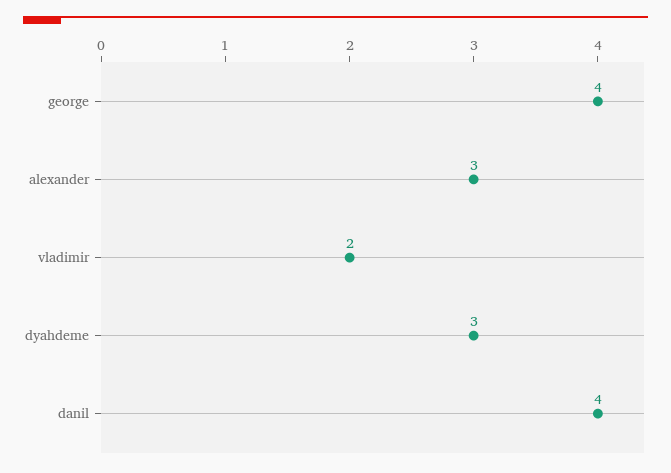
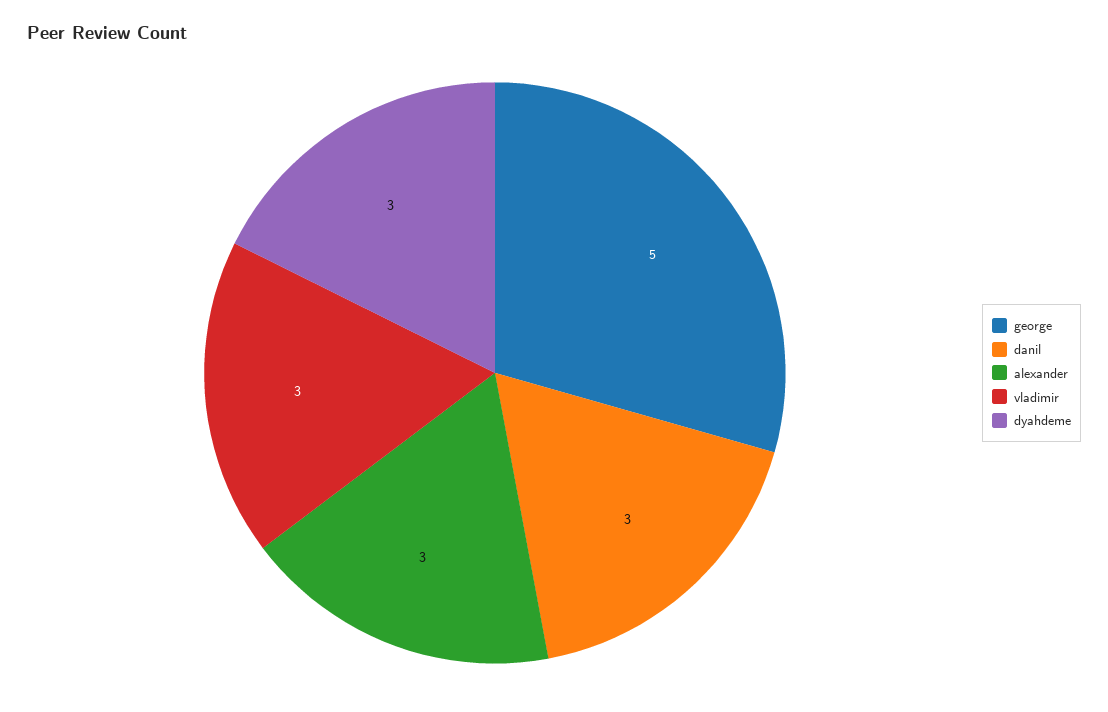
  {
-   "george": 4,
+   "george": 5,
    "alexander": 3,
-   "vladimir": 2,
+   "vladimir": 3,
    "dyahdeme": 3,
-   "danil": 4
+   "danil": 3
  }

